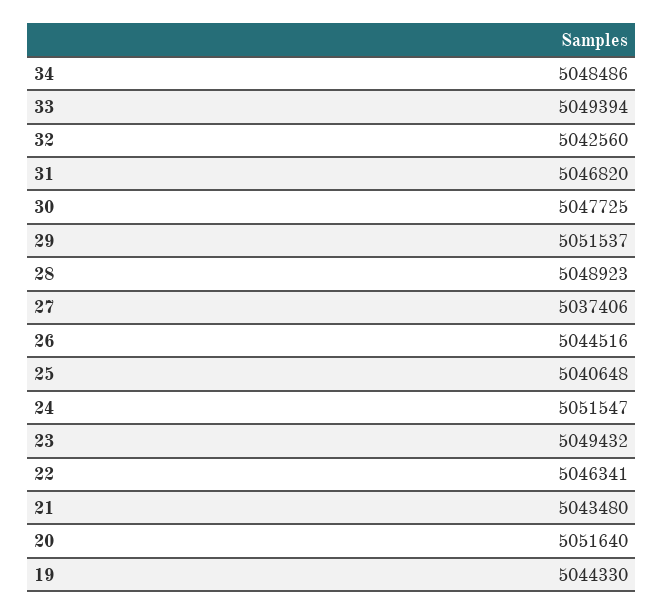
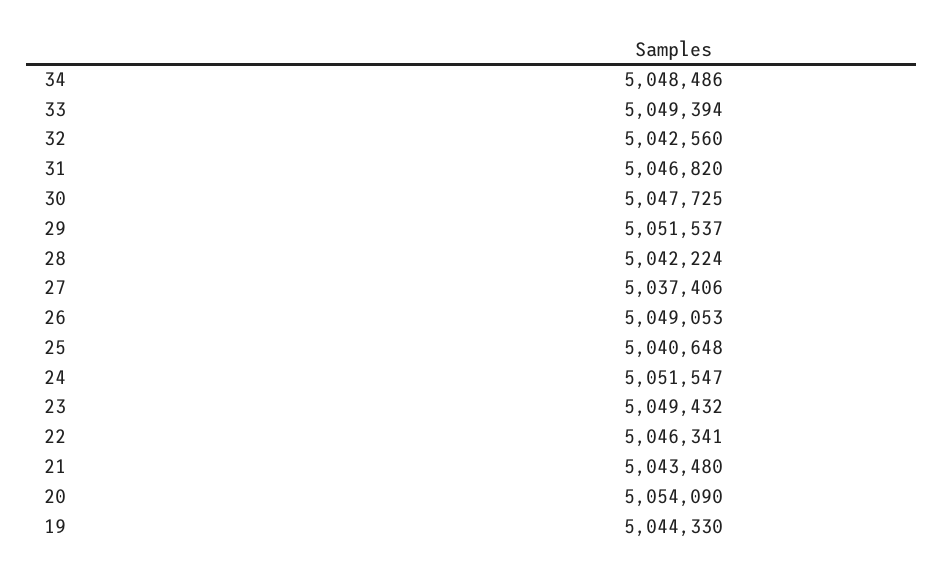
  {
    "34": 5048486,
    "33": 5049394,
    "32": 5042560,
    "31": 5046820,
    "30": 5047725,
    "29": 5051537,
-   "28": 5048923,
+   "28": 5042224,
    "27": 5037406,
-   "26": 5044516,
+   "26": 5049053,
    "25": 5040648,
    "24": 5051547,
    "23": 5049432,
    "22": 5046341,
    "21": 5043480,
-   "20": 5051640,
+   "20": 5054090,
    "19": 5044330
  }

